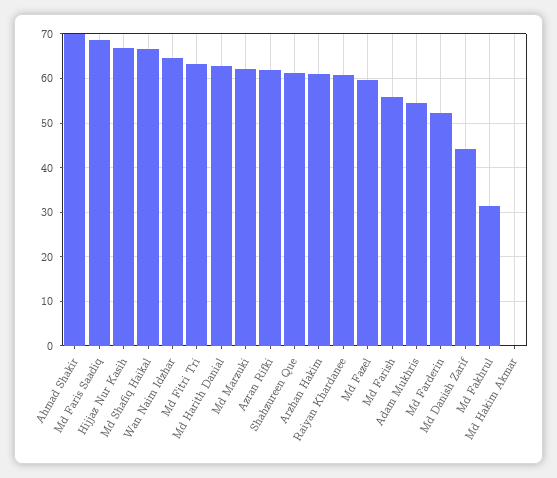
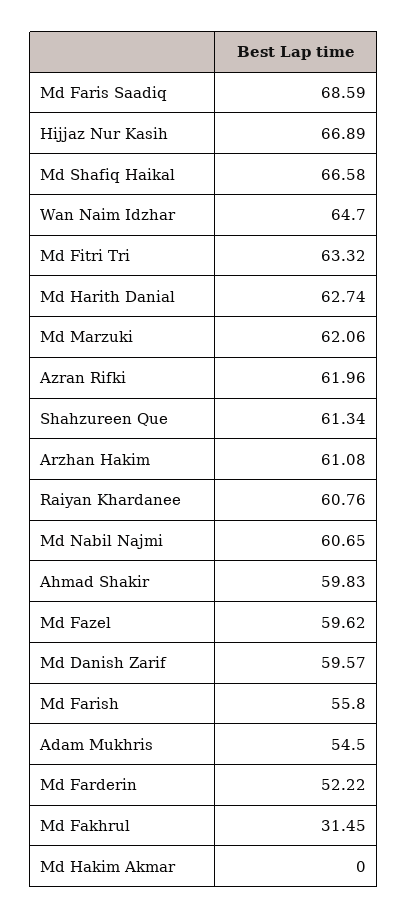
  {
-   "Ahmad Shakir": 70,
+   "Ahmad Shakir": 59.83,
    "Md Faris Saadiq": 68.59,
    "Hijjaz Nur Kasih": 66.89,
    "Md Shafiq Haikal": 66.58,
    "Wan Naim Idzhar": 64.7,
    "Md Fitri Tri": 63.32,
    "Md Harith Danial": 62.74,
    "Md Marzuki": 62.06,
    "Azran Rifki": 61.96,
    "Shahzureen Que": 61.34,
    "Arzhan Hakim": 61.08,
    "Raiyan Khardanee": 60.76,
    "Md Fazel": 59.62,
    "Md Farish": 55.8,
    "Adam Mukhris": 54.5,
    "Md Farderin": 52.22,
-   "Md Danish Zarif": 44,
+   "Md Danish Zarif": 59.57,
    "Md Fakhrul": 31.45,
-   "Md Hakim Akmar": 0
+   "Md Hakim Akmar": 0,
+   "Md Nabil Najmi": 60.65
  }

